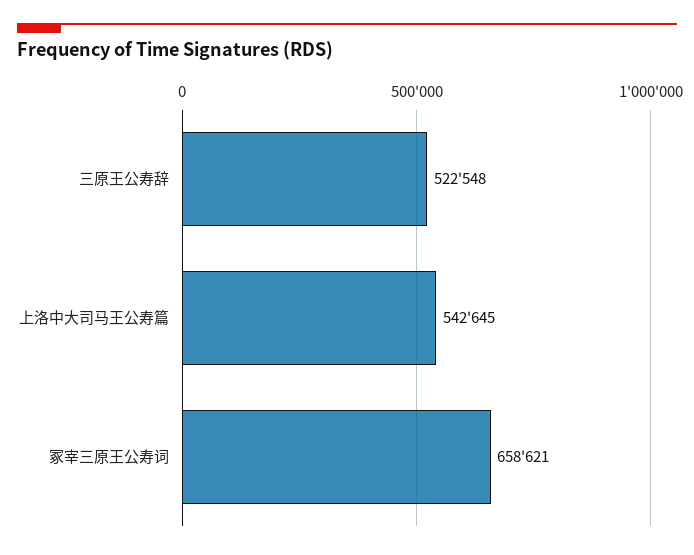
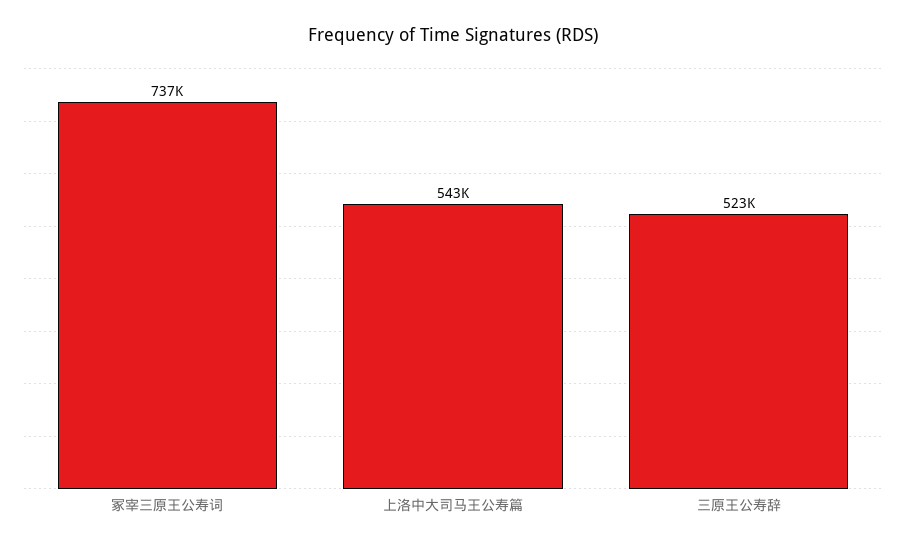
  {
    "三原王公寿辞": 522548,
    "上洛中大司马王公寿篇": 542645,
-   "冢宰三原王公寿词": 658621
+   "冢宰三原王公寿词": 737000
  }

